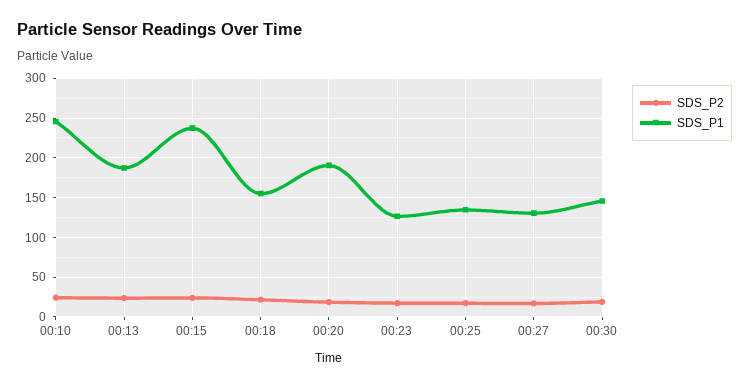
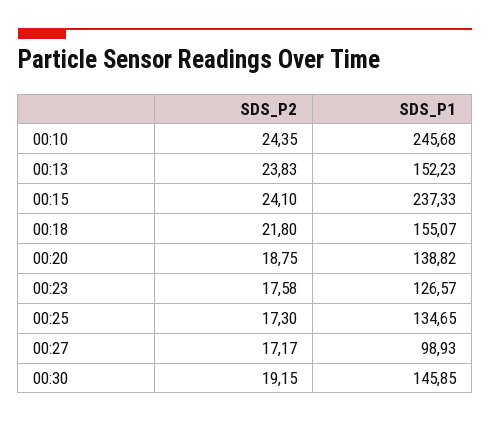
  {
    "SDS_P2": {
      "00:10": 24.35,
      "00:13": 23.83,
      "00:15": 24.1,
      "00:18": 21.8,
      "00:20": 18.75,
      "00:23": 17.58,
      "00:25": 17.3,
      "00:27": 17.17,
      "00:30": 19.15
    },
    "SDS_P1": {
      "00:10": 245.68,
-     "00:13": 190,
+     "00:13": 152.23,
      "00:15": 237.33,
      "00:18": 155.07,
-     "00:20": 190,
+     "00:20": 138.82,
      "00:23": 126.57,
      "00:25": 134.65,
-     "00:27": 130,
+     "00:27": 98.93,
      "00:30": 145.85
    }
  }

